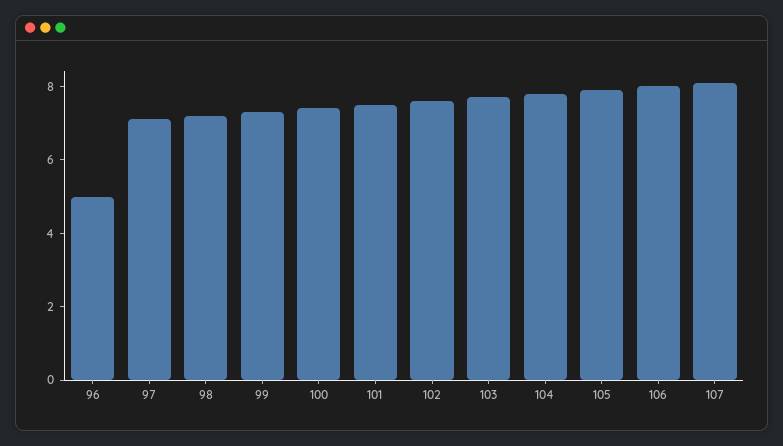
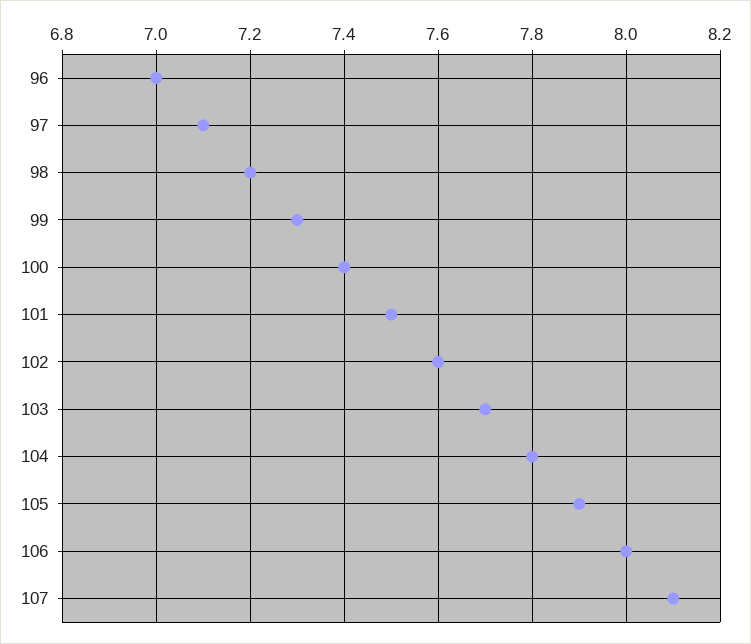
  {
-   "96": 5,
+   "96": 7,
    "97": 7.1,
    "98": 7.2,
    "99": 7.3,
    "100": 7.4,
    "101": 7.5,
    "102": 7.6,
    "103": 7.7,
    "104": 7.8,
    "105": 7.9,
    "106": 8,
    "107": 8.1
  }

